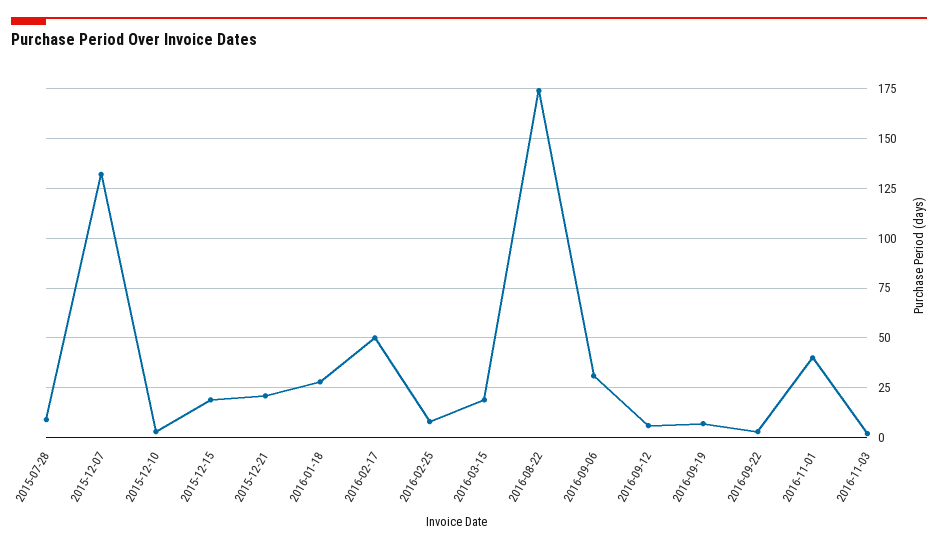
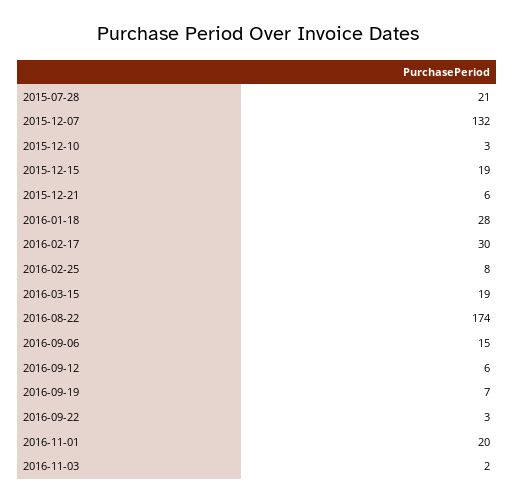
  {
-   "2015-07-28": 10,
+   "2015-07-28": 21,
    "2015-12-07": 132,
    "2015-12-10": 3,
    "2015-12-15": 19,
-   "2015-12-21": 20,
+   "2015-12-21": 6,
    "2016-01-18": 28,
-   "2016-02-17": 50,
+   "2016-02-17": 30,
    "2016-02-25": 8,
    "2016-03-15": 19,
    "2016-08-22": 174,
-   "2016-09-06": 30,
+   "2016-09-06": 15,
    "2016-09-12": 6,
    "2016-09-19": 7,
    "2016-09-22": 3,
-   "2016-11-01": 40,
+   "2016-11-01": 20,
    "2016-11-03": 2
  }

